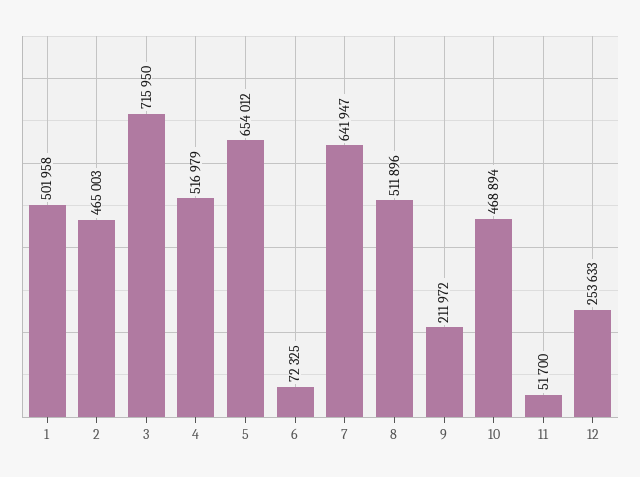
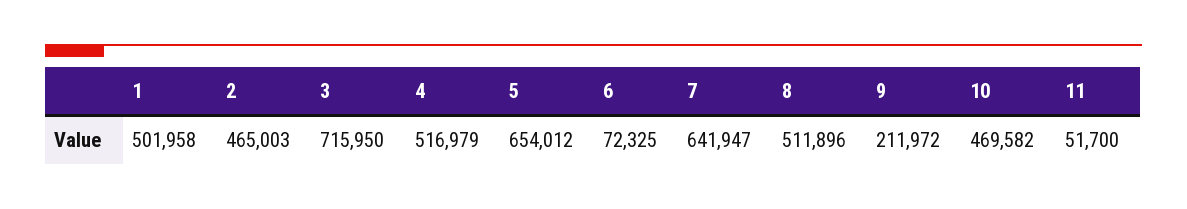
  {
    "1": 501958,
    "2": 465003,
    "3": 715950,
    "4": 516979,
    "5": 654012,
    "6": 72325,
    "7": 641947,
    "8": 511896,
    "9": 211972,
-   "10": 468894,
+   "10": 469582,
-   "11": 51700,
+   "11": 51700
-   "12": 253633
  }

